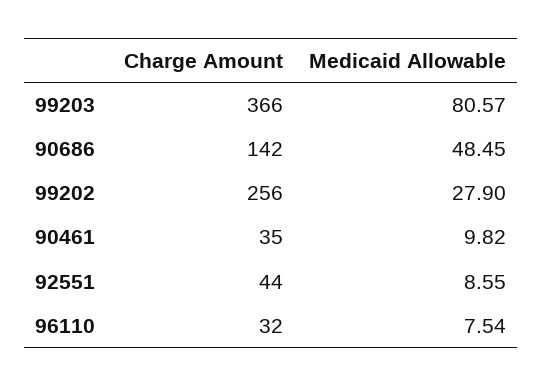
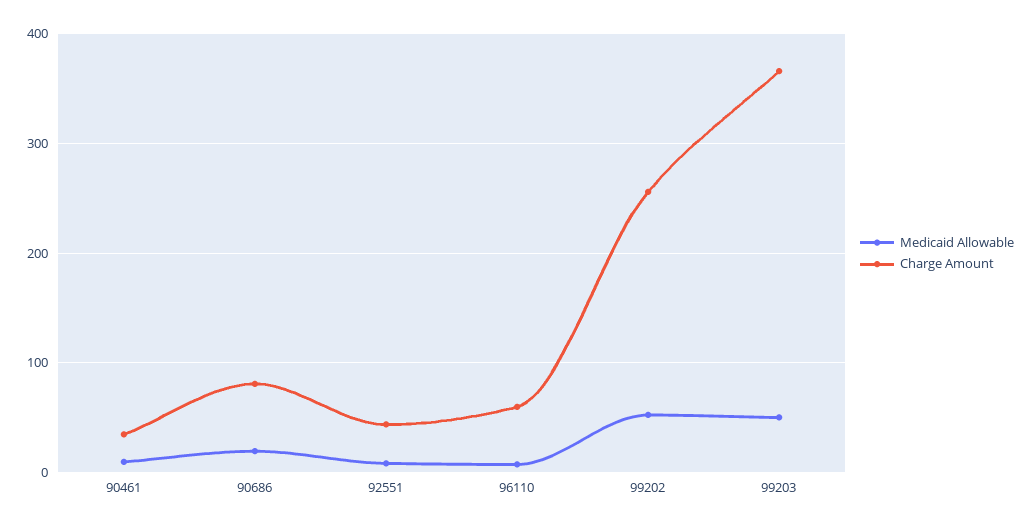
  {
    "Charge Amount": {
      "99203": 366,
-     "90686": 142,
+     "90686": 80,
      "99202": 256,
      "90461": 35,
      "92551": 44,
-     "96110": 32
+     "96110": 60
    },
    "Medicaid Allowable": {
-     "99203": 80.57,
+     "99203": 50,
-     "90686": 48.45,
+     "90686": 20,
-     "99202": 27.9,
+     "99202": 50,
      "90461": 9.82,
      "92551": 8.55,
      "96110": 7.54
    }
  }

